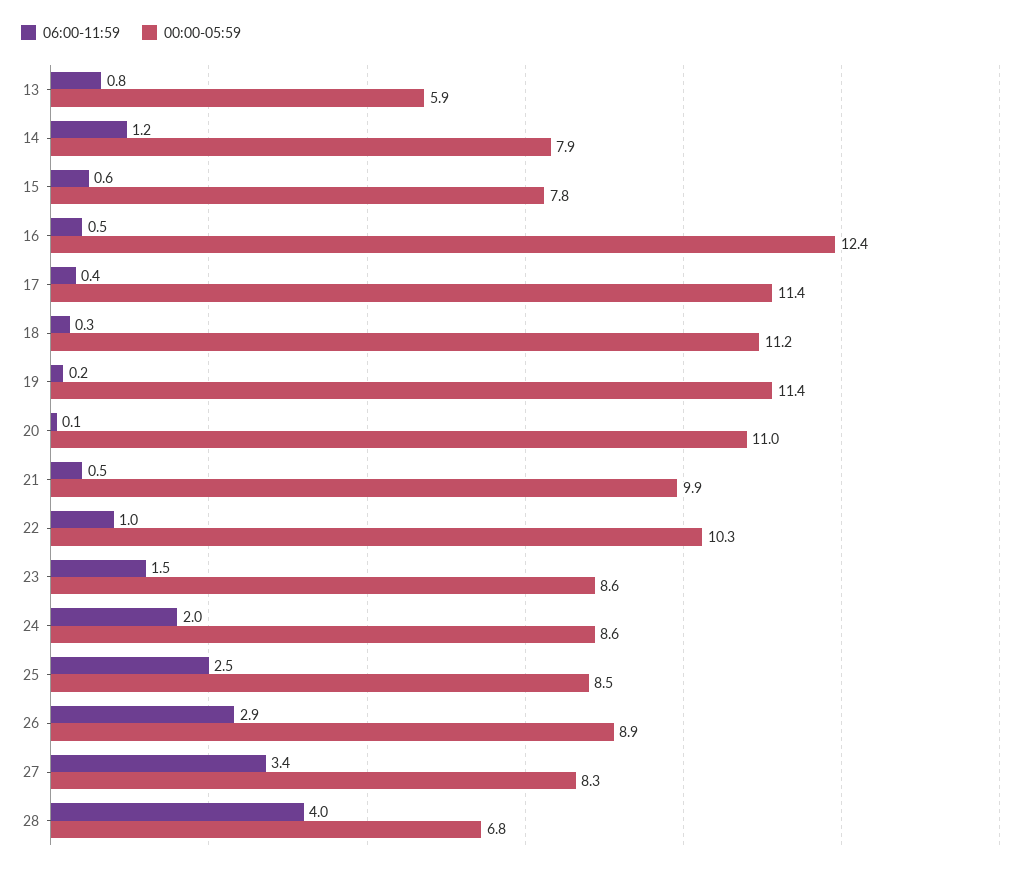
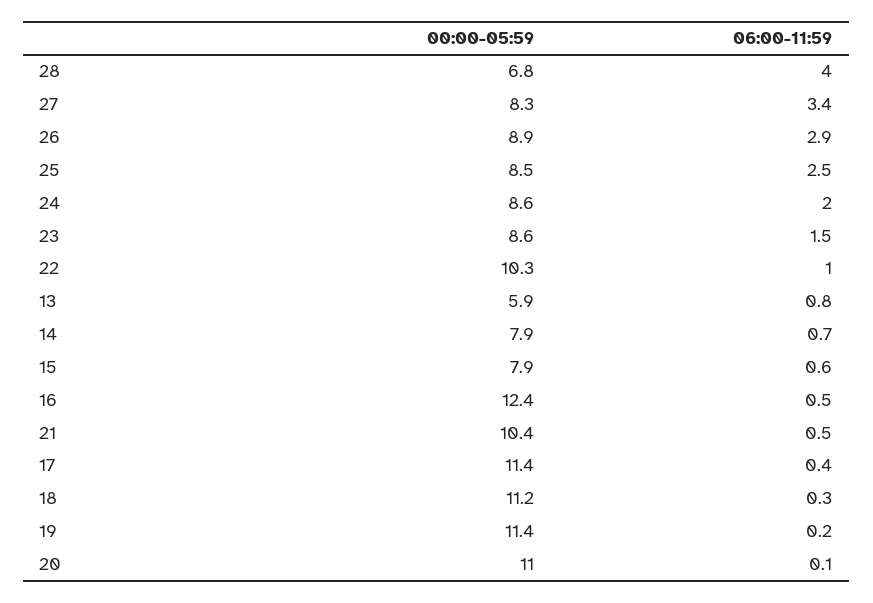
  {
    "06:00-11:59": {
      "13": 0.8,
-     "14": 1.2,
+     "14": 0.7,
      "15": 0.6,
      "16": 0.5,
      "17": 0.4,
      "18": 0.3,
      "19": 0.2,
      "20": 0.1,
      "21": 0.5,
      "22": 1,
      "23": 1.5,
      "24": 2,
      "25": 2.5,
      "26": 2.9,
      "27": 3.4,
      "28": 4
    },
    "00:00-05:59": {
      "13": 5.9,
      "14": 7.9,
-     "15": 7.8,
+     "15": 7.9,
      "16": 12.4,
      "17": 11.4,
      "18": 11.2,
      "19": 11.4,
      "20": 11,
-     "21": 9.9,
+     "21": 10.4,
      "22": 10.3,
      "23": 8.6,
      "24": 8.6,
      "25": 8.5,
      "26": 8.9,
      "27": 8.3,
      "28": 6.8
    }
  }

